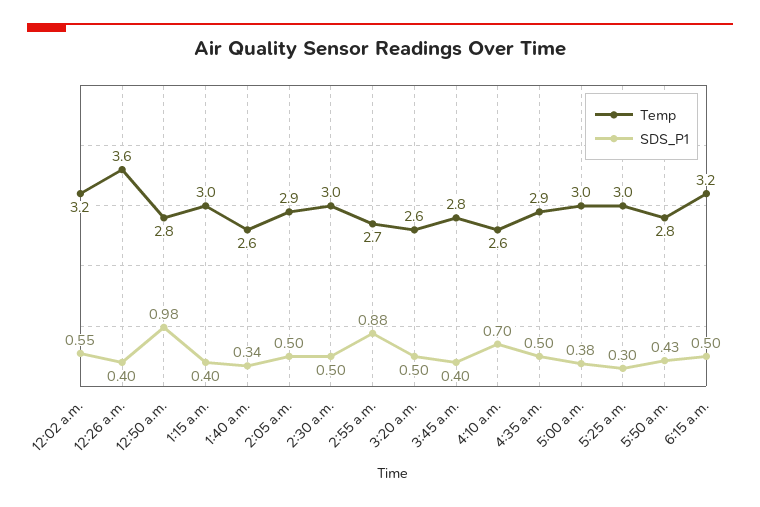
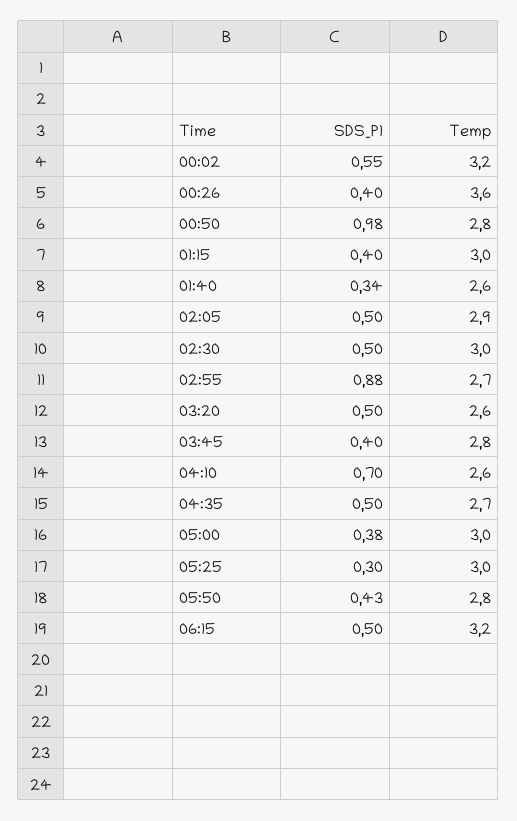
  {
    "Temp": {
      "12:02 a.m.": 3.2,
      "12:26 a.m.": 3.6,
      "12:50 a.m.": 2.8,
      "1:15 a.m.": 3,
      "1:40 a.m.": 2.6,
      "2:05 a.m.": 2.9,
      "2:30 a.m.": 3,
      "2:55 a.m.": 2.7,
      "3:20 a.m.": 2.6,
      "3:45 a.m.": 2.8,
      "4:10 a.m.": 2.6,
-     "4:35 a.m.": 2.9,
+     "4:35 a.m.": 2.7,
      "5:00 a.m.": 3,
      "5:25 a.m.": 3,
      "5:50 a.m.": 2.8,
      "6:15 a.m.": 3.2
    },
    "SDS_P1": {
      "12:02 a.m.": 0.55,
      "12:26 a.m.": 0.4,
      "12:50 a.m.": 0.98,
      "1:15 a.m.": 0.4,
      "1:40 a.m.": 0.34,
      "2:05 a.m.": 0.5,
      "2:30 a.m.": 0.5,
      "2:55 a.m.": 0.88,
      "3:20 a.m.": 0.5,
      "3:45 a.m.": 0.4,
      "4:10 a.m.": 0.7,
      "4:35 a.m.": 0.5,
      "5:00 a.m.": 0.38,
      "5:25 a.m.": 0.3,
      "5:50 a.m.": 0.43,
      "6:15 a.m.": 0.5
    }
  }

